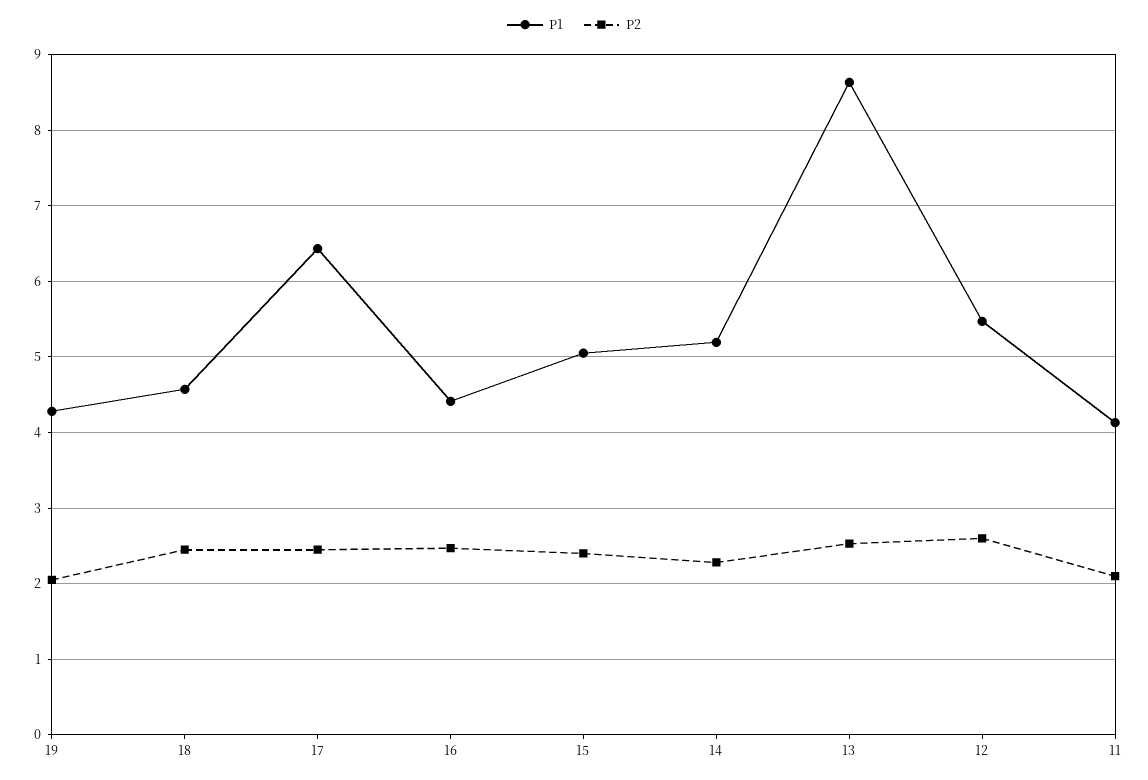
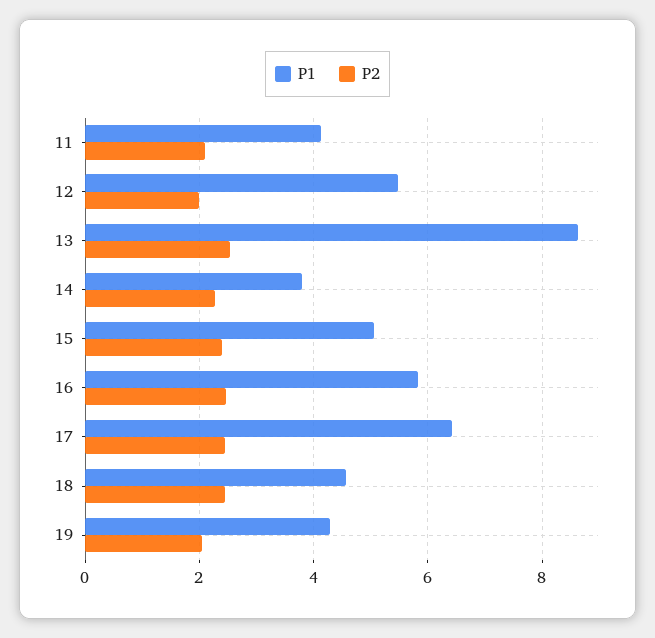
  {
    "P1": {
      "19": 4.3,
      "18": 4.6,
      "17": 6.4,
-     "16": 4.4,
+     "16": 5.8,
      "15": 5.1,
-     "14": 5.2,
+     "14": 3.8,
      "13": 8.6,
      "12": 5.5,
      "11": 4.1
    },
    "P2": {
      "19": 2.1,
      "18": 2.5,
      "17": 2.5,
      "16": 2.5,
      "15": 2.4,
      "14": 2.3,
      "13": 2.5,
-     "12": 2.6,
+     "12": 2,
      "11": 2.1
    }
  }

